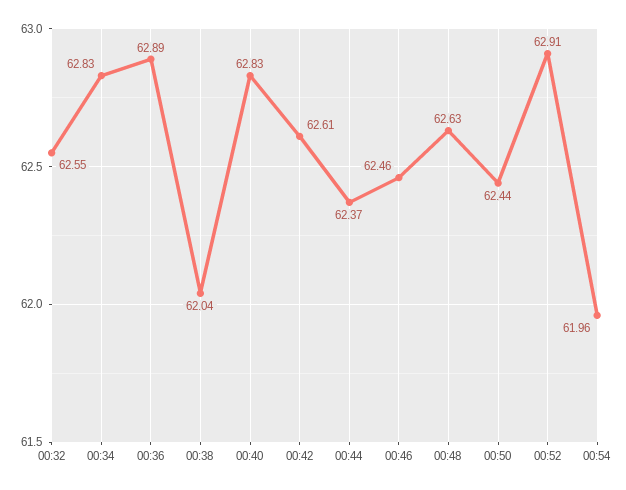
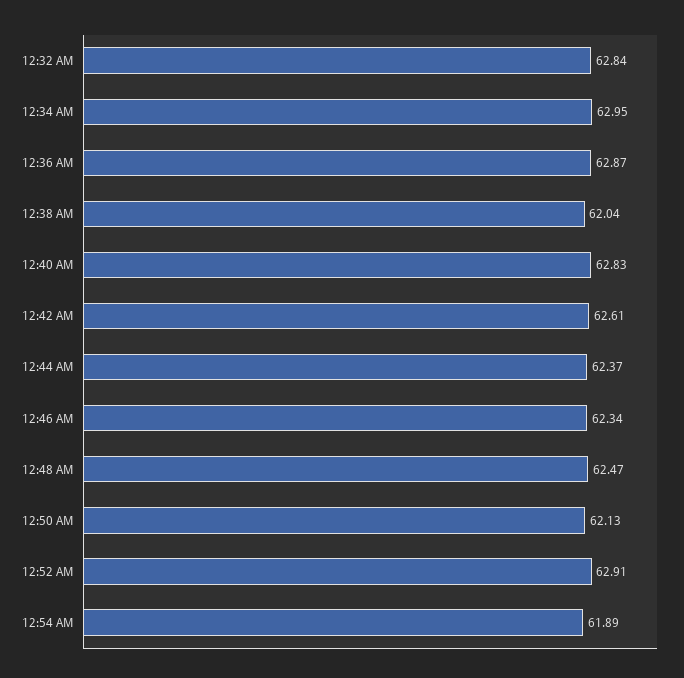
  {
-   "00:32": 62.55,
+   "00:32": 62.84,
-   "00:34": 62.83,
+   "00:34": 62.95,
-   "00:36": 62.89,
+   "00:36": 62.87,
    "00:38": 62.04,
    "00:40": 62.83,
    "00:42": 62.61,
    "00:44": 62.37,
-   "00:46": 62.46,
+   "00:46": 62.34,
-   "00:48": 62.63,
+   "00:48": 62.47,
-   "00:50": 62.44,
+   "00:50": 62.13,
    "00:52": 62.91,
-   "00:54": 61.96
+   "00:54": 61.89
  }

